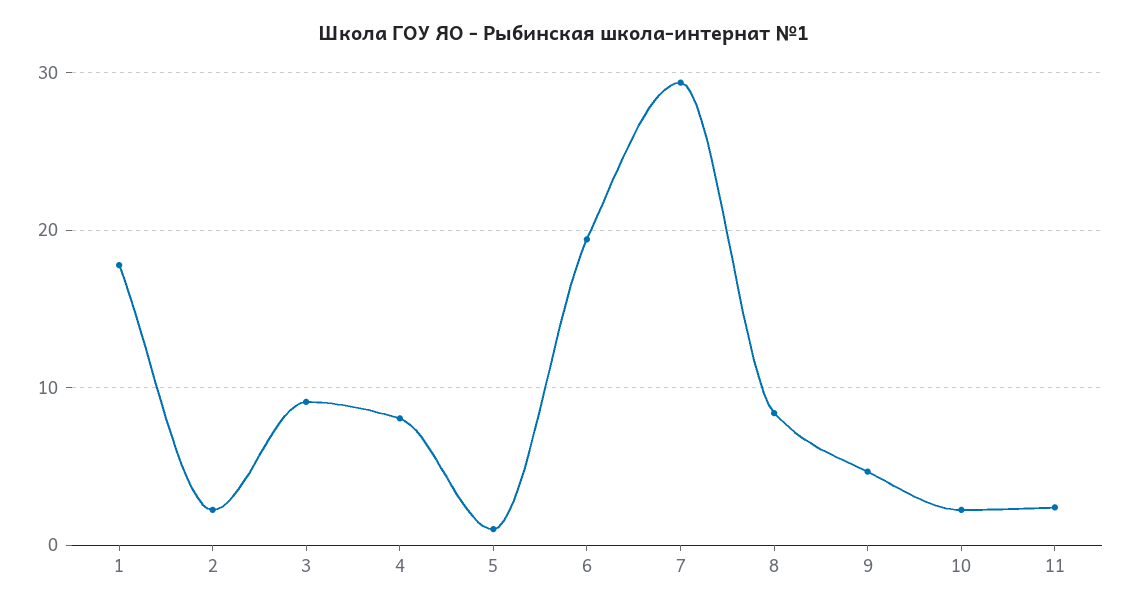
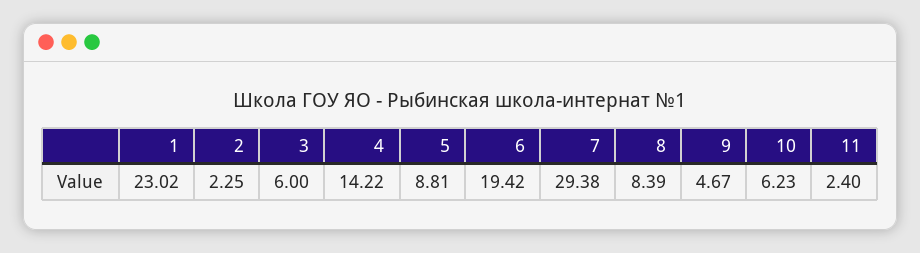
  {
-   "1": 18,
+   "1": 23.02,
    "2": 2.25,
-   "3": 9,
+   "3": 6,
-   "4": 8,
+   "4": 14.22,
-   "5": 1,
+   "5": 8.81,
    "6": 19.42,
    "7": 29.38,
    "8": 8.39,
    "9": 4.67,
-   "10": 2,
+   "10": 6.23,
    "11": 2.4
  }

